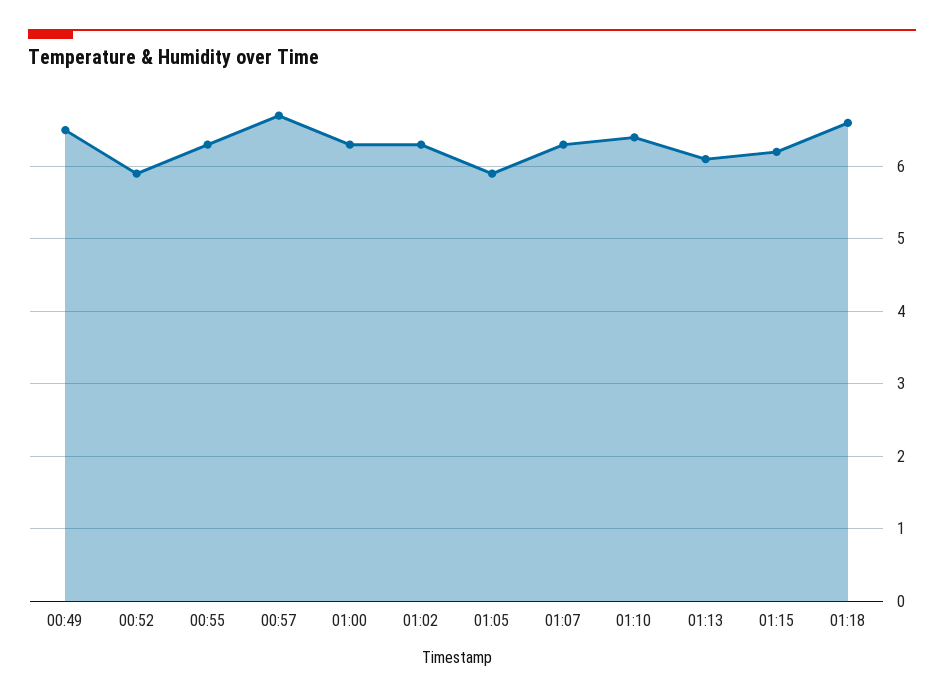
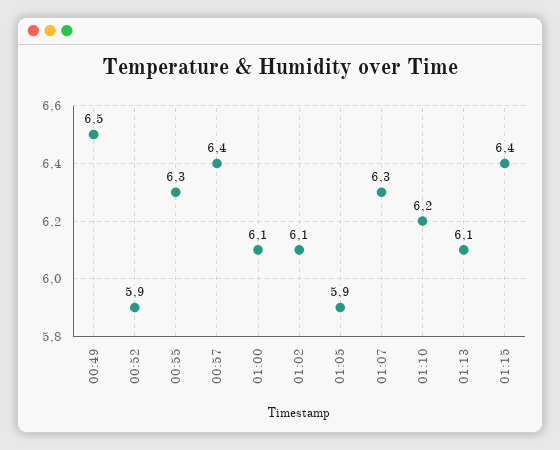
  {
    "00:49": 6.5,
    "00:52": 5.9,
    "00:55": 6.3,
-   "00:57": 6.7,
+   "00:57": 6.4,
-   "01:00": 6.3,
+   "01:00": 6.1,
-   "01:02": 6.3,
+   "01:02": 6.1,
    "01:05": 5.9,
    "01:07": 6.3,
-   "01:10": 6.4,
+   "01:10": 6.2,
    "01:13": 6.1,
-   "01:15": 6.2,
+   "01:15": 6.4
-   "01:18": 6.6
  }

